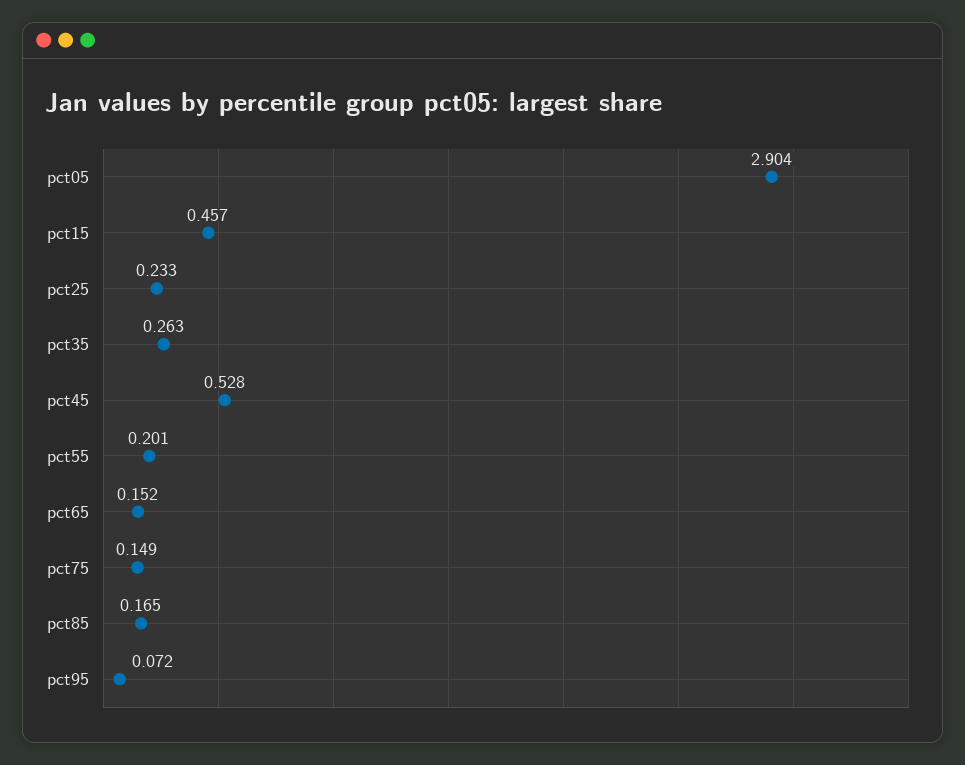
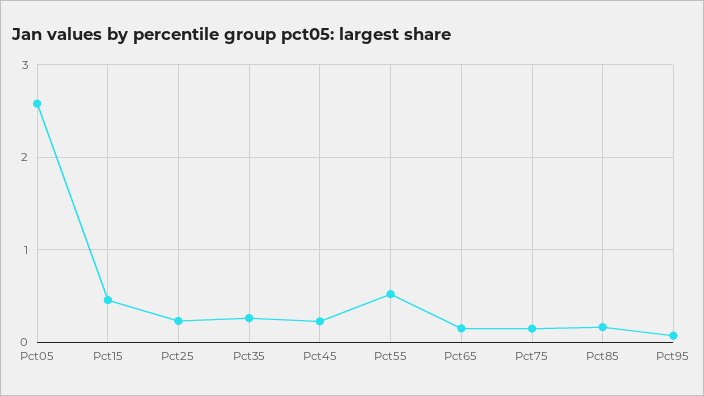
  {
-   "pct05": 2.904,
+   "pct05": 2.6,
    "pct15": 0.457,
    "pct25": 0.233,
    "pct35": 0.263,
-   "pct45": 0.528,
+   "pct45": 0.2,
-   "pct55": 0.201,
+   "pct55": 0.5,
    "pct65": 0.152,
    "pct75": 0.149,
    "pct85": 0.165,
    "pct95": 0.072
  }

